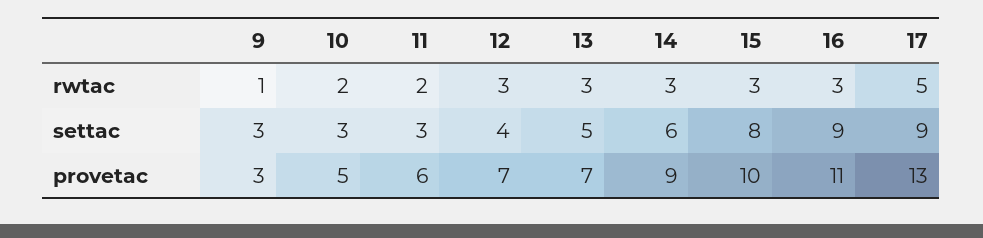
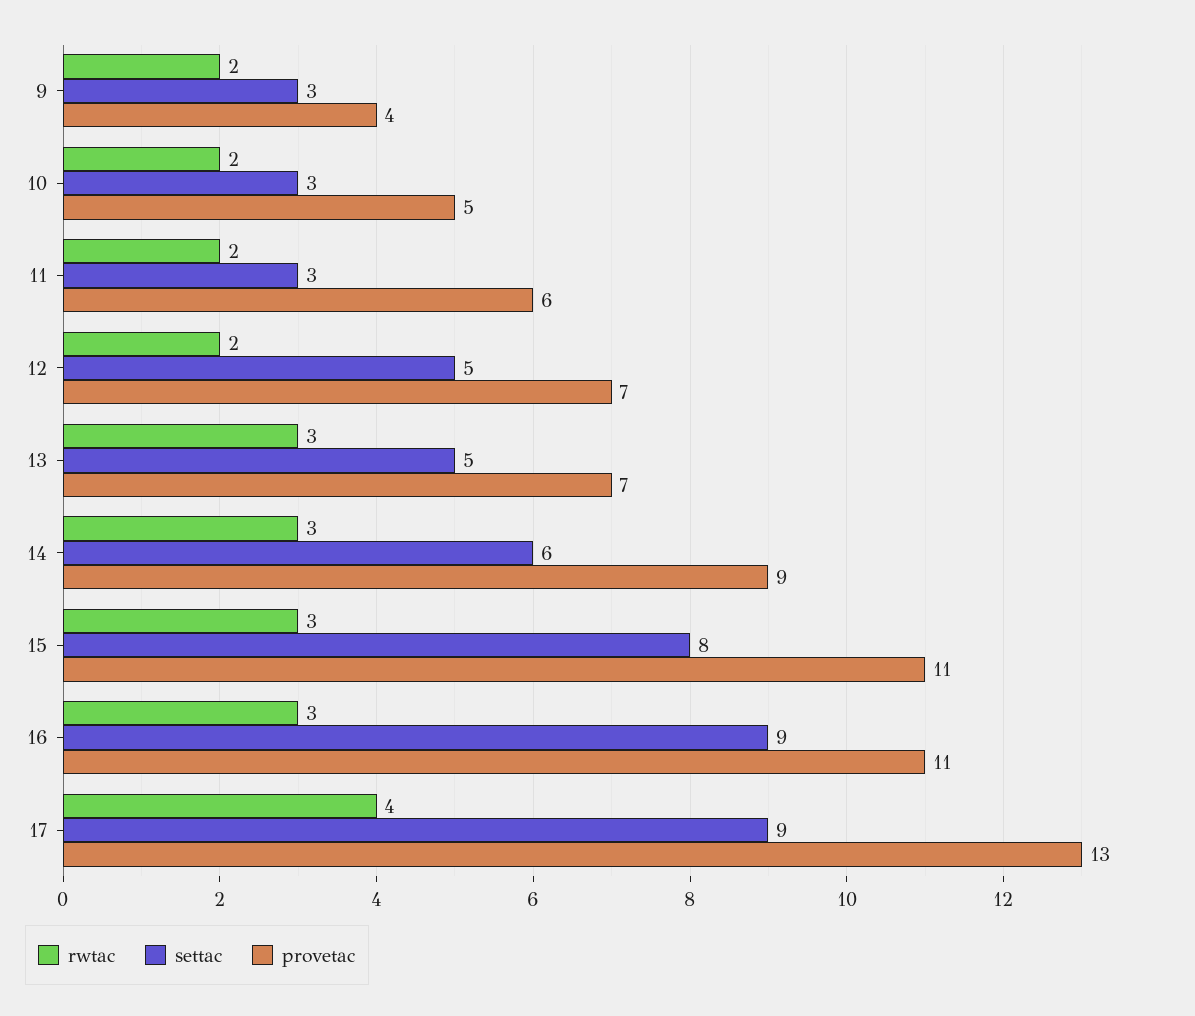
  {
    "rwtac": {
-     "9": 1,
+     "9": 2,
      "10": 2,
      "11": 2,
-     "12": 3,
+     "12": 2,
      "13": 3,
      "14": 3,
      "15": 3,
      "16": 3,
-     "17": 5
+     "17": 4
    },
    "settac": {
      "9": 3,
      "10": 3,
      "11": 3,
-     "12": 4,
+     "12": 5,
      "13": 5,
      "14": 6,
      "15": 8,
      "16": 9,
      "17": 9
    },
    "provetac": {
-     "9": 3,
+     "9": 4,
      "10": 5,
      "11": 6,
      "12": 7,
      "13": 7,
      "14": 9,
-     "15": 10,
+     "15": 11,
      "16": 11,
      "17": 13
    }
  }

